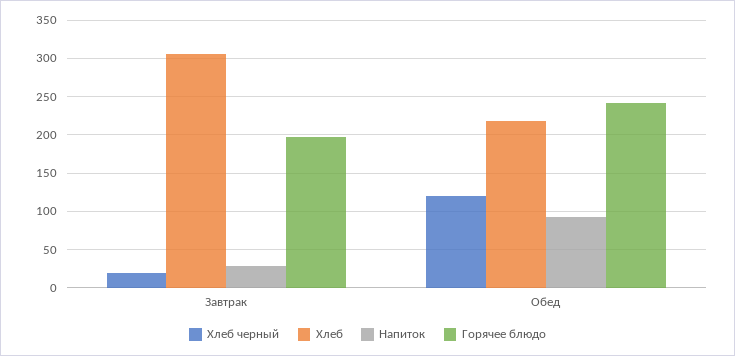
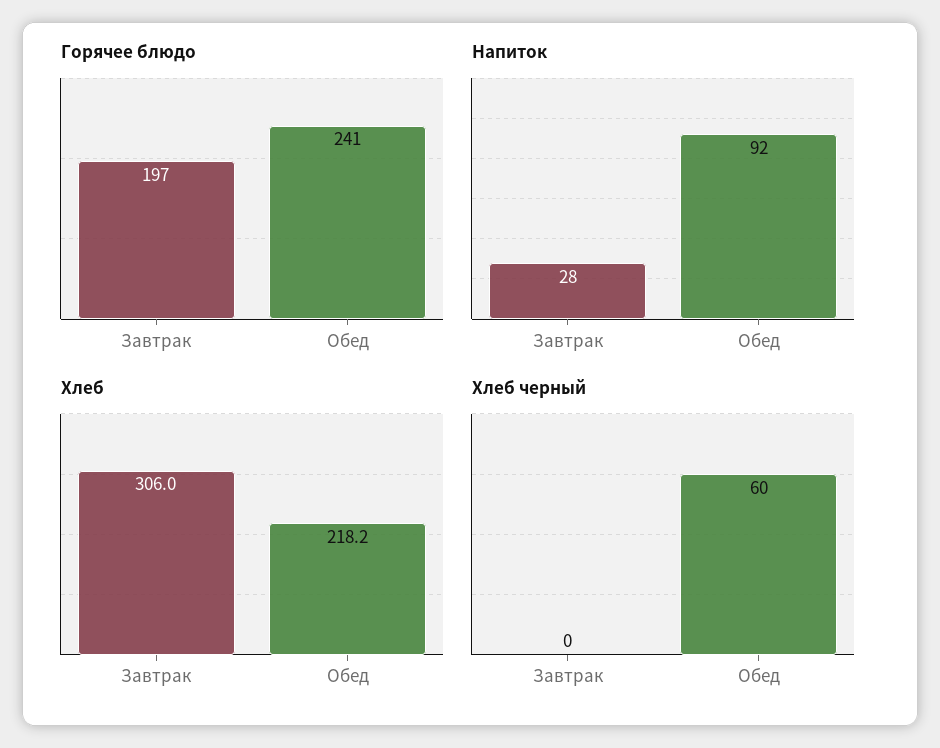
  {
    "Хлеб черный": {
-     "Завтрак": 20,
+     "Завтрак": 0,
-     "Обед": 120
+     "Обед": 60
    },
    "Хлеб": {
      "Завтрак": 306,
      "Обед": 218.2
    },
    "Напиток": {
      "Завтрак": 28,
      "Обед": 92
    },
    "Горячее блюдо": {
      "Завтрак": 197,
      "Обед": 241
    }
  }

